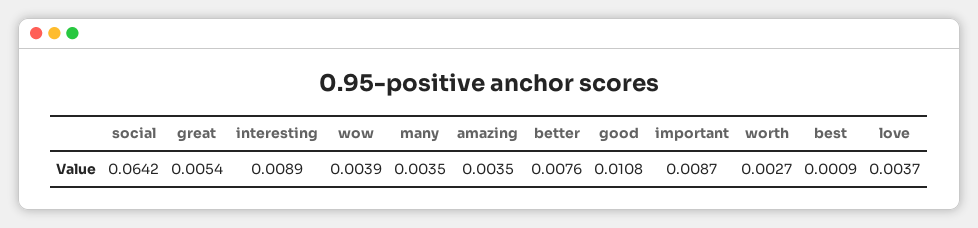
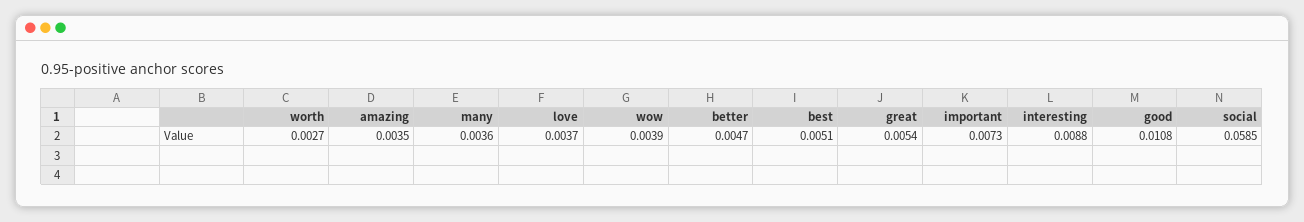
  {
-   "social": 0.0642,
+   "social": 0.0585,
    "great": 0.0054,
-   "interesting": 0.0089,
+   "interesting": 0.0088,
    "wow": 0.0039,
-   "many": 0.0035,
+   "many": 0.0036,
    "amazing": 0.0035,
-   "better": 0.0076,
+   "better": 0.0047,
    "good": 0.0108,
-   "important": 0.0087,
+   "important": 0.0073,
    "worth": 0.0027,
-   "best": 0.0009,
+   "best": 0.0051,
    "love": 0.0037
  }

